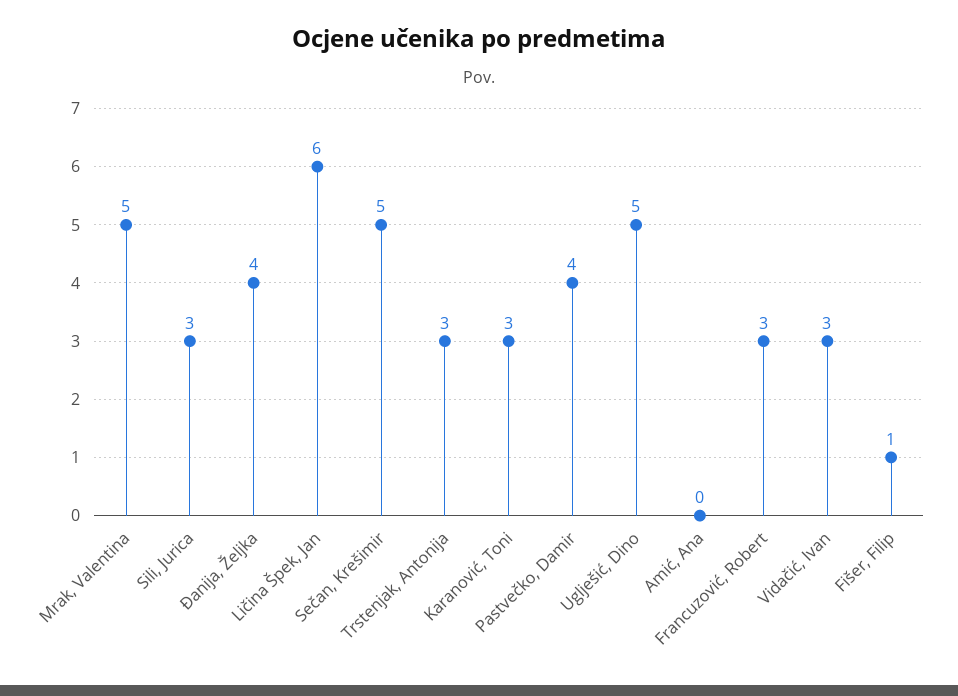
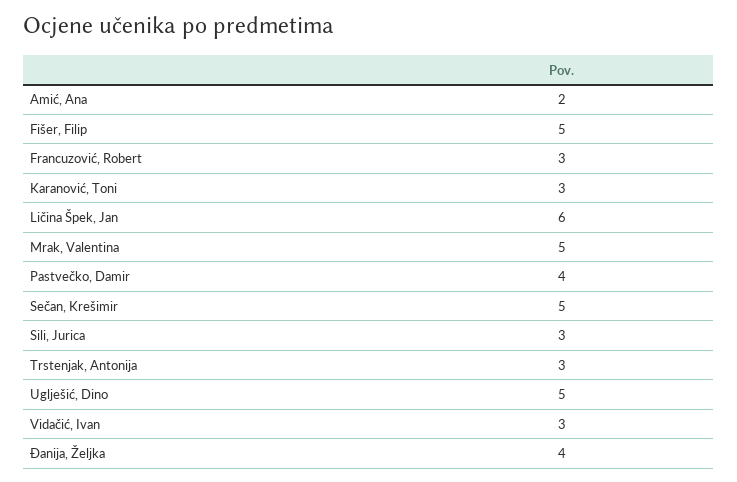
  {
    "Mrak, Valentina": 5,
    "Sili, Jurica": 3,
    "Đanija, Željka": 4,
    "Ličina Špek, Jan": 6,
    "Sečan, Krešimir": 5,
    "Trstenjak, Antonija": 3,
    "Karanović, Toni": 3,
    "Pastvečko, Damir": 4,
    "Uglješić, Dino": 5,
-   "Amić, Ana": 0,
+   "Amić, Ana": 2,
    "Francuzović, Robert": 3,
    "Vidačić, Ivan": 3,
-   "Fišer, Filip": 1
+   "Fišer, Filip": 5
  }

